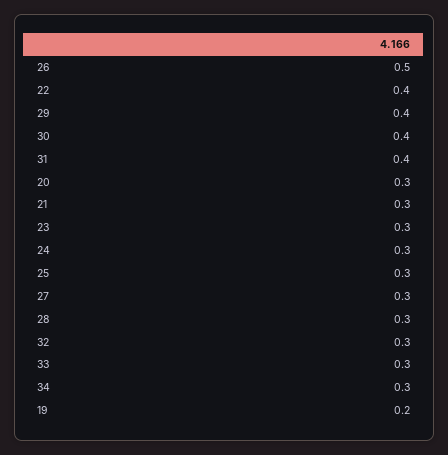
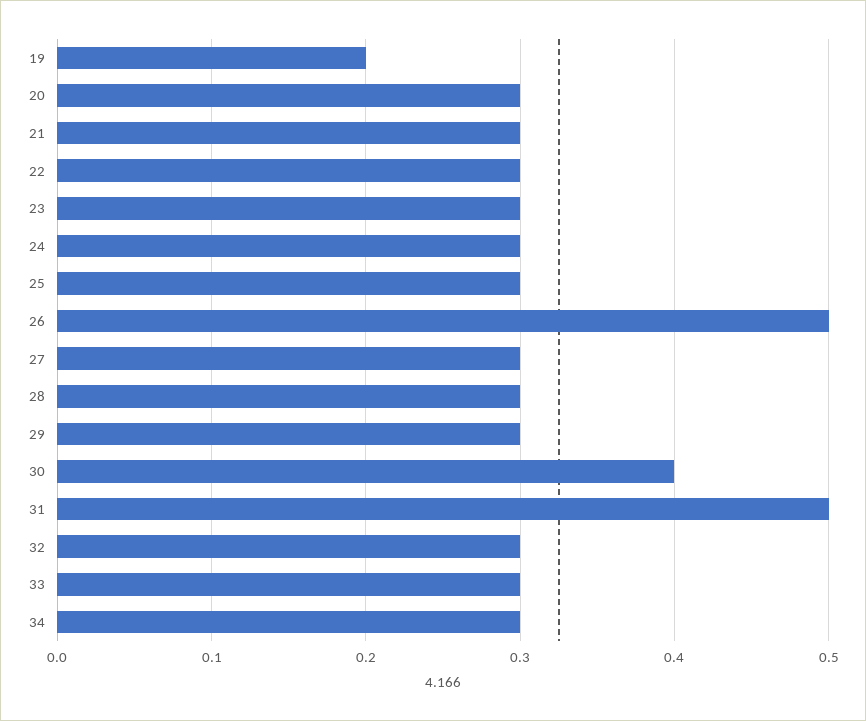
  {
    "26": 0.5,
-   "22": 0.4,
+   "22": 0.3,
-   "29": 0.4,
+   "29": 0.3,
    "30": 0.4,
-   "31": 0.4,
+   "31": 0.5,
    "20": 0.3,
    "21": 0.3,
    "23": 0.3,
    "24": 0.3,
    "25": 0.3,
    "27": 0.3,
    "28": 0.3,
    "32": 0.3,
    "33": 0.3,
    "34": 0.3,
    "19": 0.2
  }

